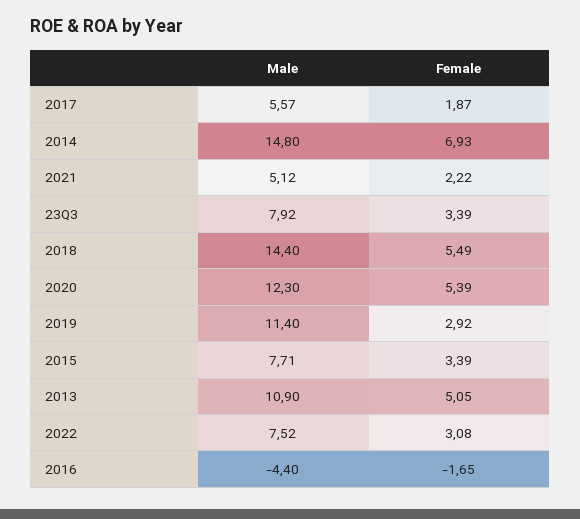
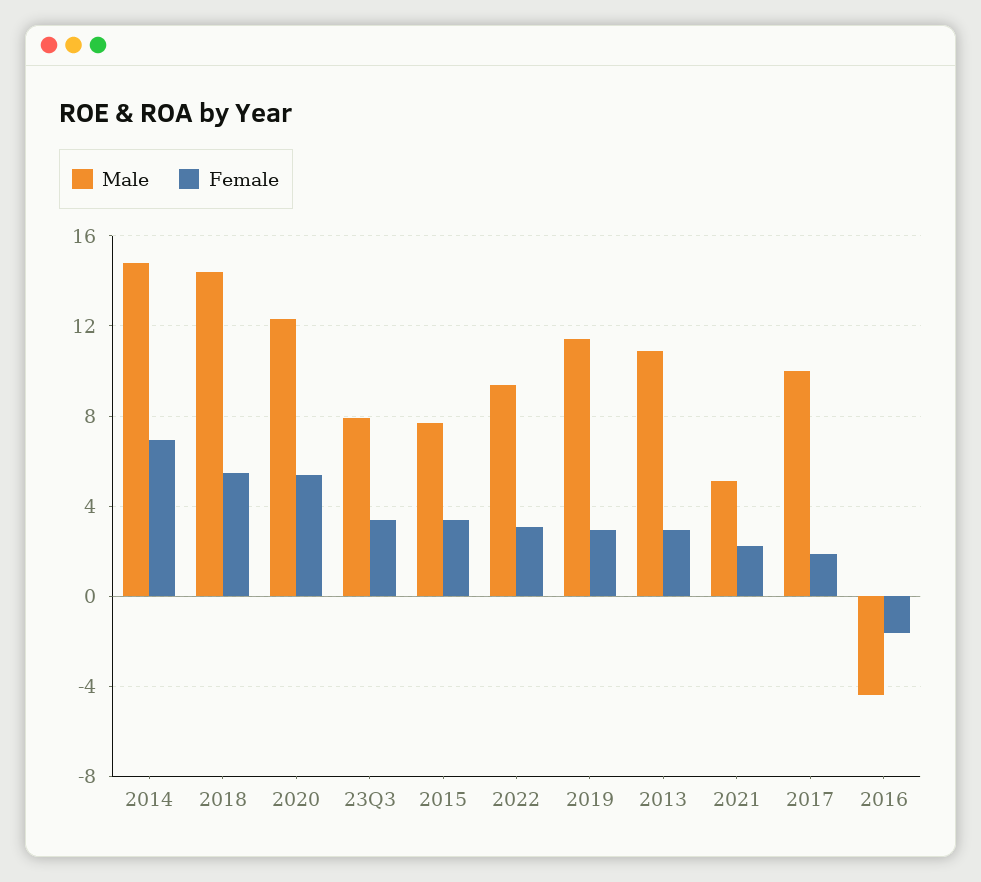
  {
    "Male": {
-     "2017": 5.57,
+     "2017": 10,
      "2014": 14.8,
      "2021": 5.12,
      "23Q3": 7.92,
      "2018": 14.4,
      "2020": 12.3,
      "2019": 11.4,
      "2015": 7.71,
      "2013": 10.9,
-     "2022": 7.52,
+     "2022": 9.5,
      "2016": -4.4
    },
    "Female": {
      "2017": 1.87,
      "2014": 6.93,
      "2021": 2.22,
      "23Q3": 3.39,
      "2018": 5.49,
      "2020": 5.39,
      "2019": 2.92,
      "2015": 3.39,
-     "2013": 5.05,
+     "2013": 3,
      "2022": 3.08,
      "2016": -1.65
    }
  }

